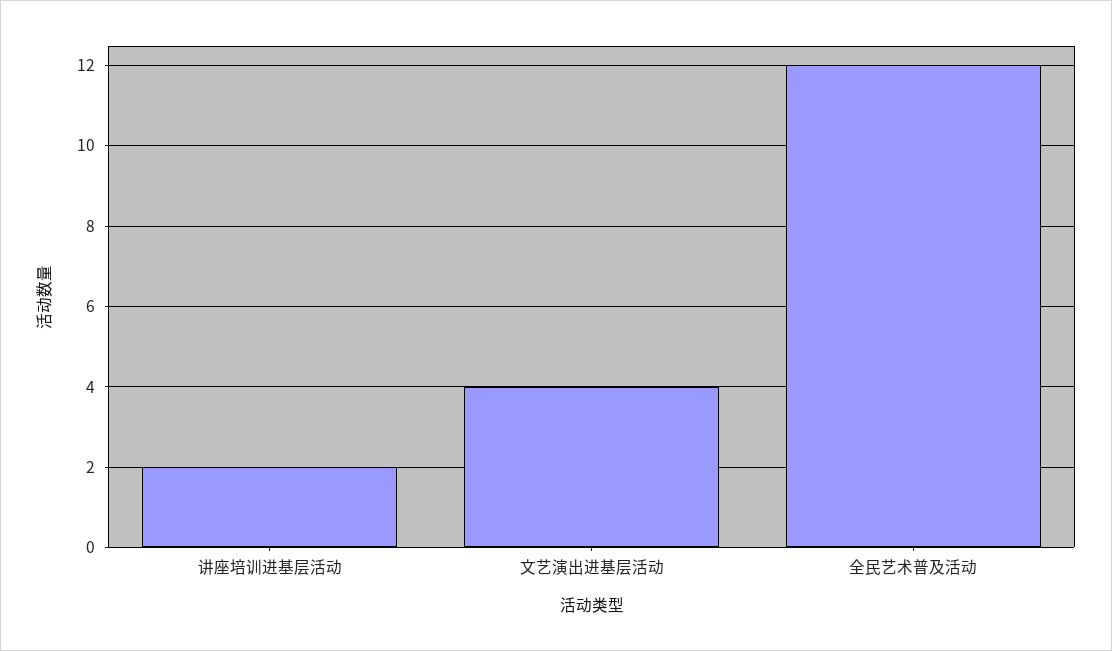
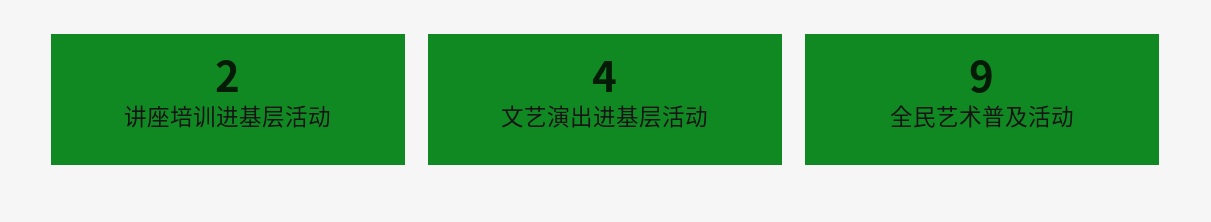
  {
    "讲座培训进基层活动": 2,
    "文艺演出进基层活动": 4,
-   "全民艺术普及活动": 12
+   "全民艺术普及活动": 9
  }

